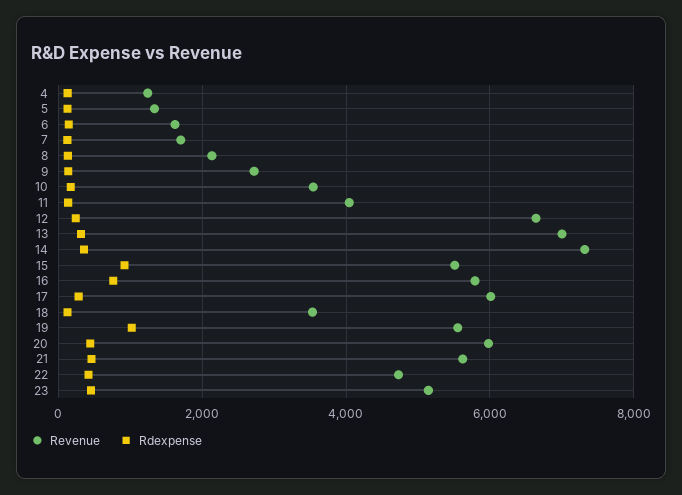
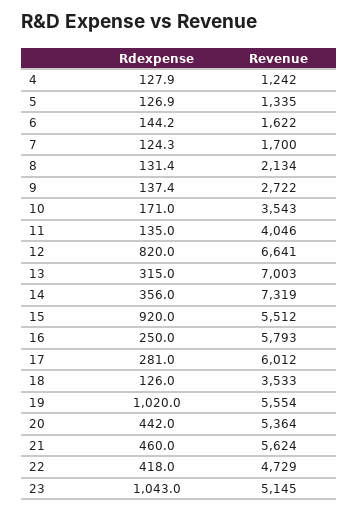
  {
    "Revenue": {
      "4": 1242,
      "5": 1335,
      "6": 1622,
      "7": 1700,
      "8": 2134,
      "9": 2722,
      "10": 3543,
      "11": 4046,
      "12": 6641,
      "13": 7003,
      "14": 7319,
      "15": 5512,
      "16": 5793,
      "17": 6012,
      "18": 3533,
      "19": 5554,
-     "20": 6000,
+     "20": 5364,
      "21": 5624,
      "22": 4729,
      "23": 5145
    },
    "Rdexpense": {
      "4": 127.9,
      "5": 126.9,
      "6": 144.2,
      "7": 124.3,
      "8": 131.4,
      "9": 137.4,
      "10": 171,
      "11": 135,
-     "12": 200,
+     "12": 820,
      "13": 315,
      "14": 356,
      "15": 920,
-     "16": 800,
+     "16": 250,
      "17": 281,
      "18": 126,
      "19": 1020,
      "20": 442,
      "21": 460,
      "22": 418,
-     "23": 400
+     "23": 1043
    }
  }

